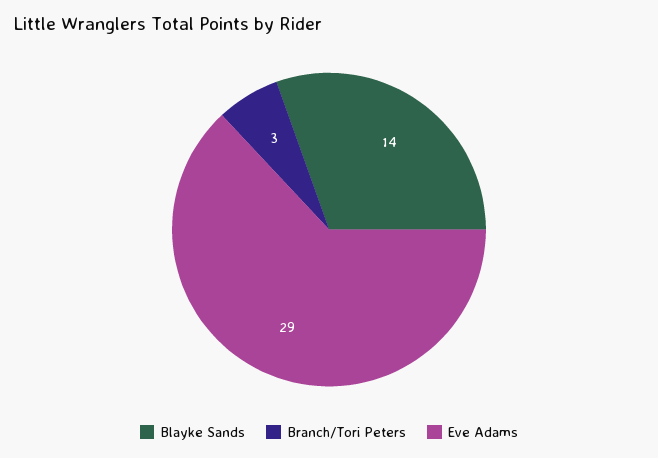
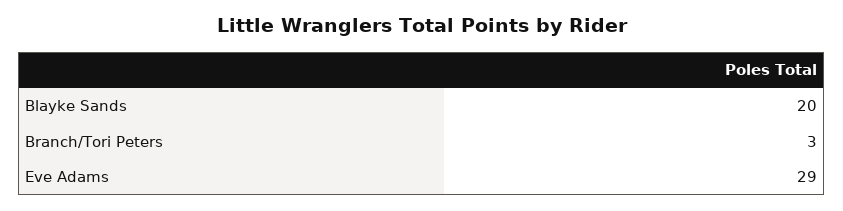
  {
-   "Blayke Sands": 14,
+   "Blayke Sands": 20,
    "Branch/Tori Peters": 3,
    "Eve Adams": 29
  }

